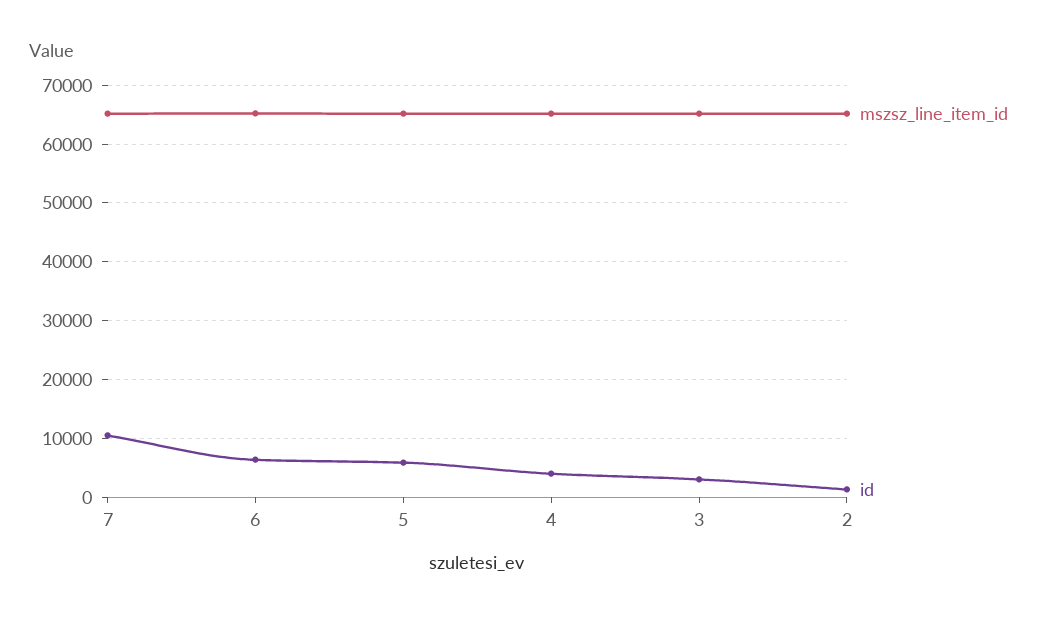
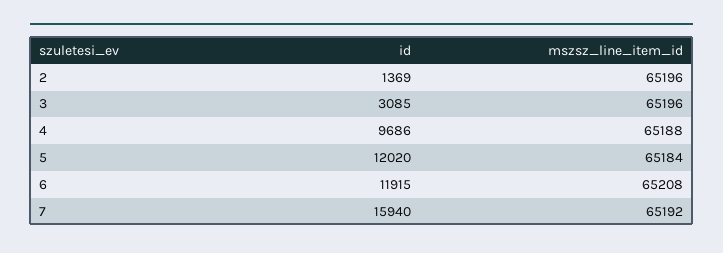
  {
    "mszsz_line_item_id": {
      "7": 65192,
      "6": 65208,
      "5": 65184,
      "4": 65188,
      "3": 65196,
      "2": 65196
    },
    "id": {
-     "7": 10000,
+     "7": 15940,
-     "6": 6000,
+     "6": 11915,
-     "5": 6000,
+     "5": 12020,
-     "4": 4000,
+     "4": 9686,
      "3": 3085,
      "2": 1369
    }
  }

